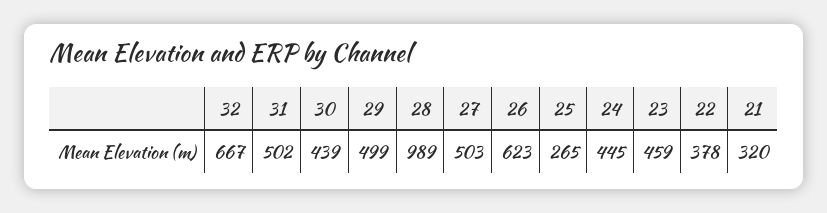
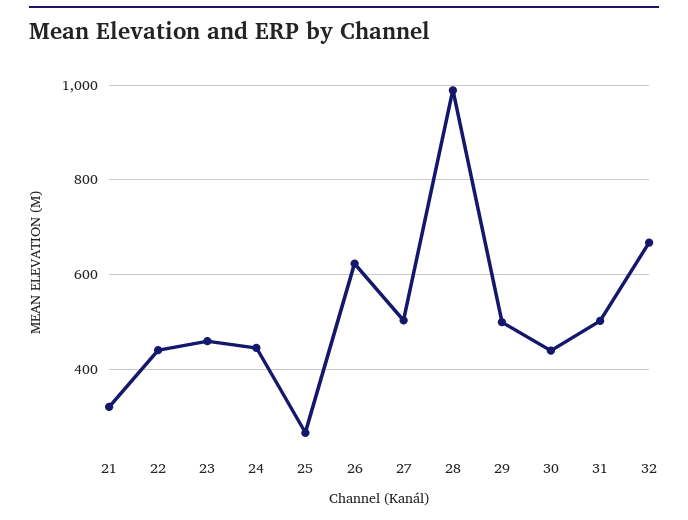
  {
    "32": 667,
    "31": 502,
    "30": 439,
    "29": 499,
    "28": 989,
    "27": 503,
    "26": 623,
    "25": 265,
    "24": 445,
    "23": 459,
-   "22": 378,
+   "22": 440,
    "21": 320
  }

